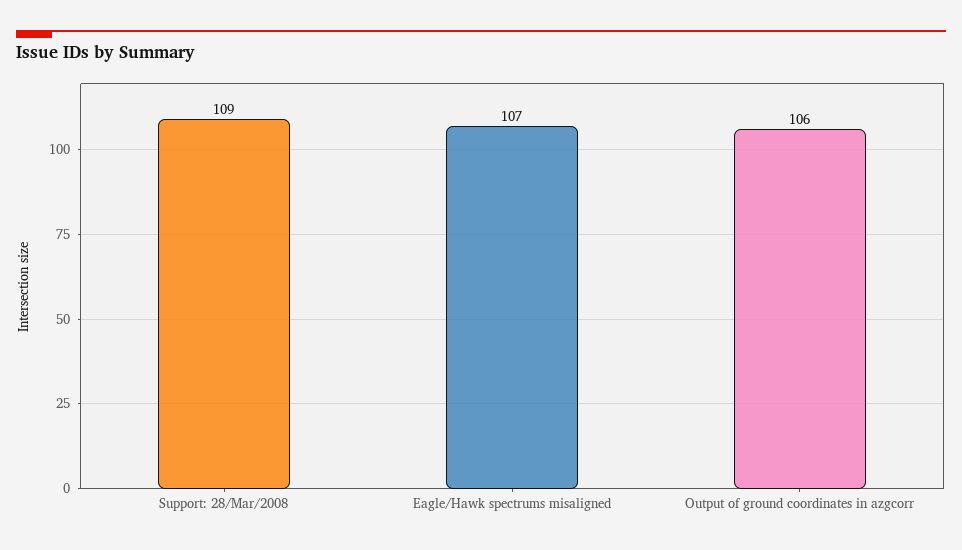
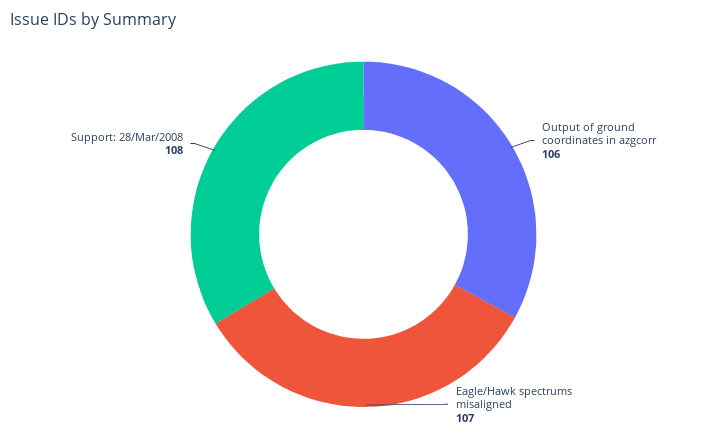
  {
-   "Support: 28/Mar/2008": 109,
+   "Support: 28/Mar/2008": 108,
    "Eagle/Hawk spectrums misaligned": 107,
    "Output of ground coordinates in azgcorr": 106
  }

